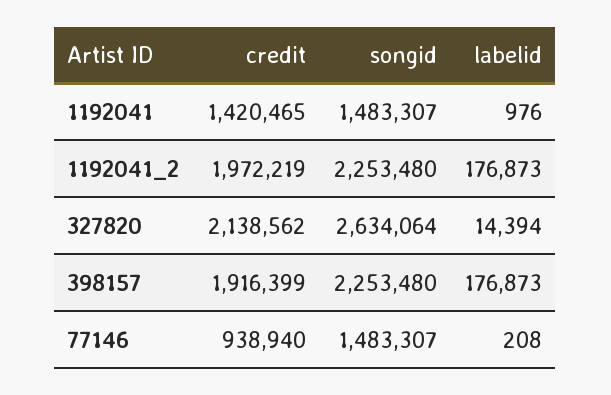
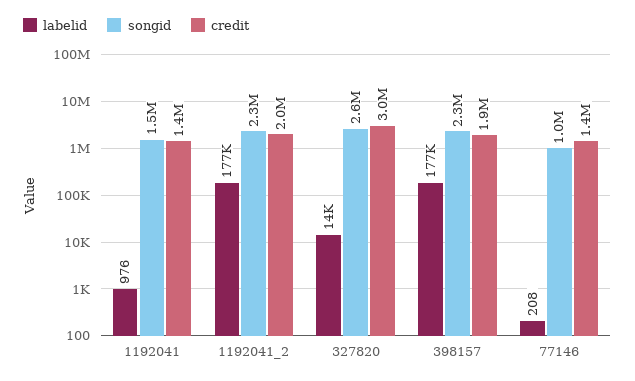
  {
    "credit": {
      "1192041": 1420465,
      "1192041_2": 1972219,
-     "327820": 2138562,
+     "327820": 3000000,
      "398157": 1916399,
-     "77146": 938940
+     "77146": 1400000
    },
    "songid": {
      "1192041": 1483307,
      "1192041_2": 2253480,
      "327820": 2634064,
      "398157": 2253480,
-     "77146": 1483307
+     "77146": 1000000
    },
    "labelid": {
      "1192041": 976,
      "1192041_2": 176873,
      "327820": 14394,
      "398157": 176873,
      "77146": 208
    }
  }

